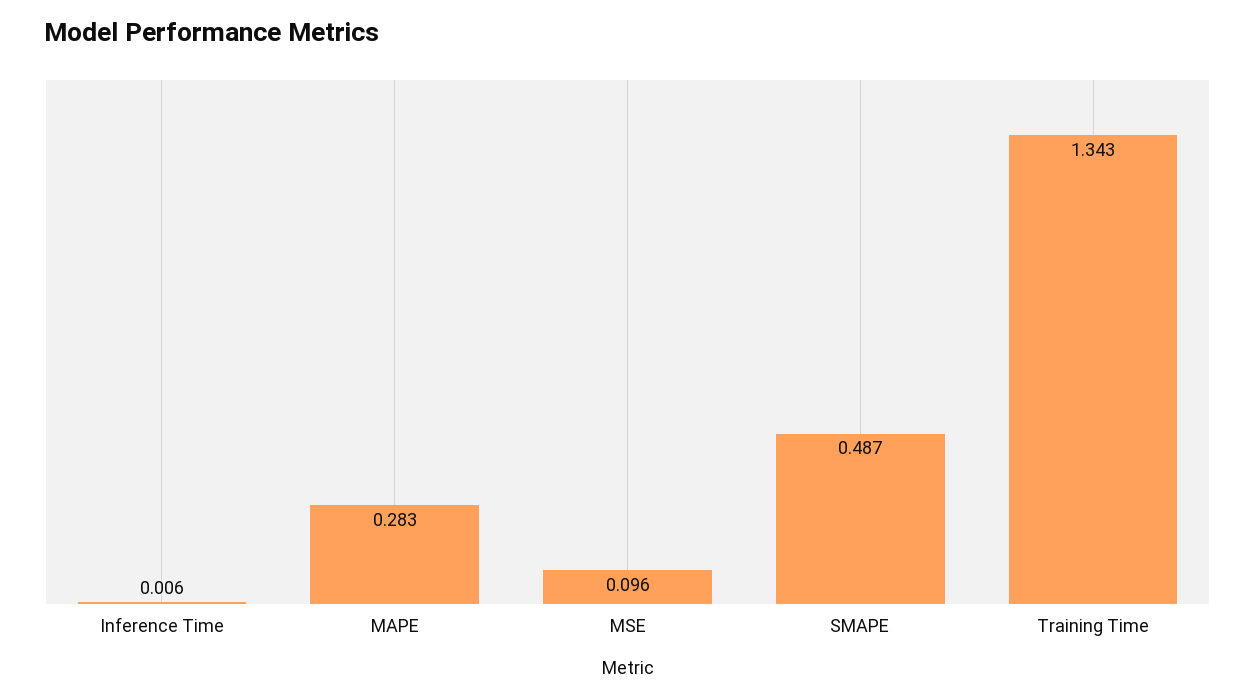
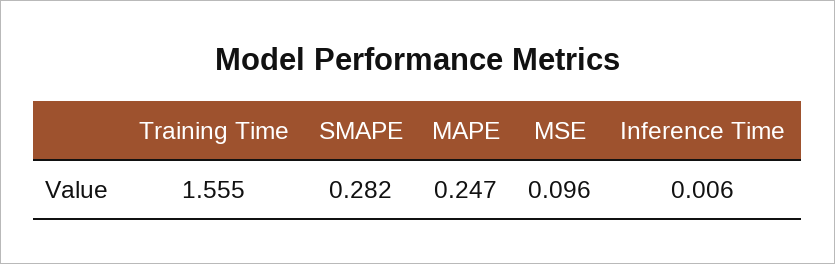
  {
    "Inference Time": 0.006,
-   "MAPE": 0.283,
+   "MAPE": 0.247,
    "MSE": 0.096,
-   "SMAPE": 0.487,
+   "SMAPE": 0.282,
-   "Training Time": 1.343
+   "Training Time": 1.555
  }

